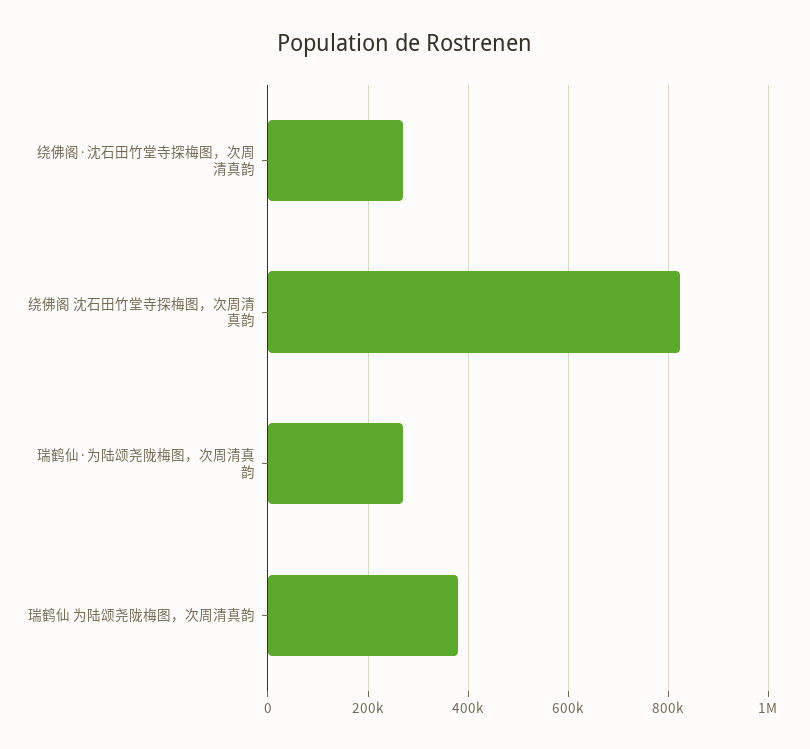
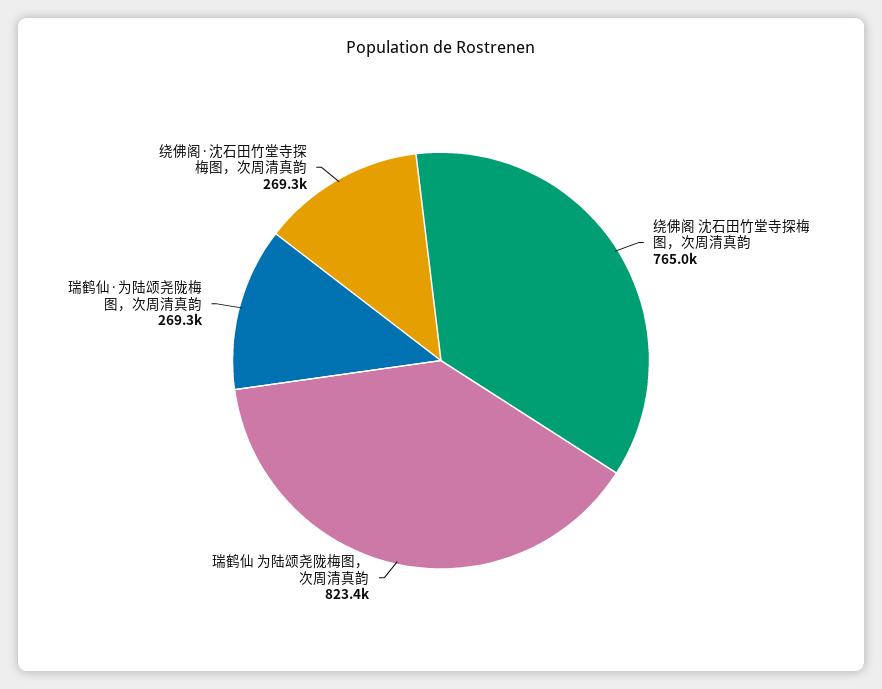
  {
    "绕佛阁·沈石田竹堂寺探梅图，次周清真韵": 269300,
-   "绕佛阁 沈石田竹堂寺探梅图，次周清真韵": 820000,
+   "绕佛阁 沈石田竹堂寺探梅图，次周清真韵": 765000,
    "瑞鹤仙·为陆颂尧陇梅图，次周清真韵": 269300,
-   "瑞鹤仙 为陆颂尧陇梅图，次周清真韵": 380000
+   "瑞鹤仙 为陆颂尧陇梅图，次周清真韵": 823400
  }

